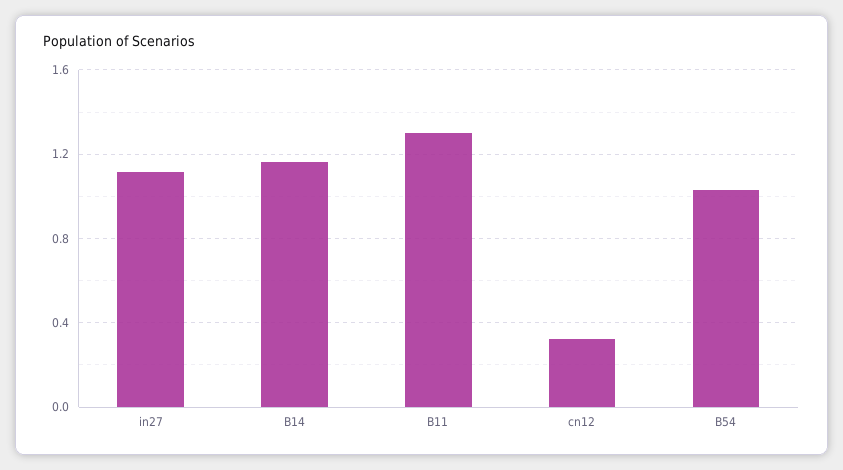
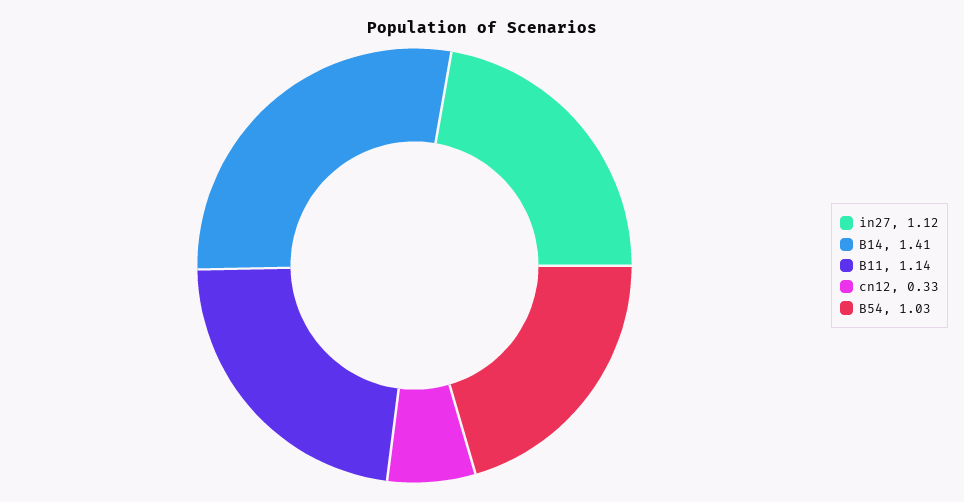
  {
    "in27": 1.12,
-   "B14": 1.15,
+   "B14": 1.41,
-   "B11": 1.3,
+   "B11": 1.14,
    "cn12": 0.33,
    "B54": 1.03
  }

